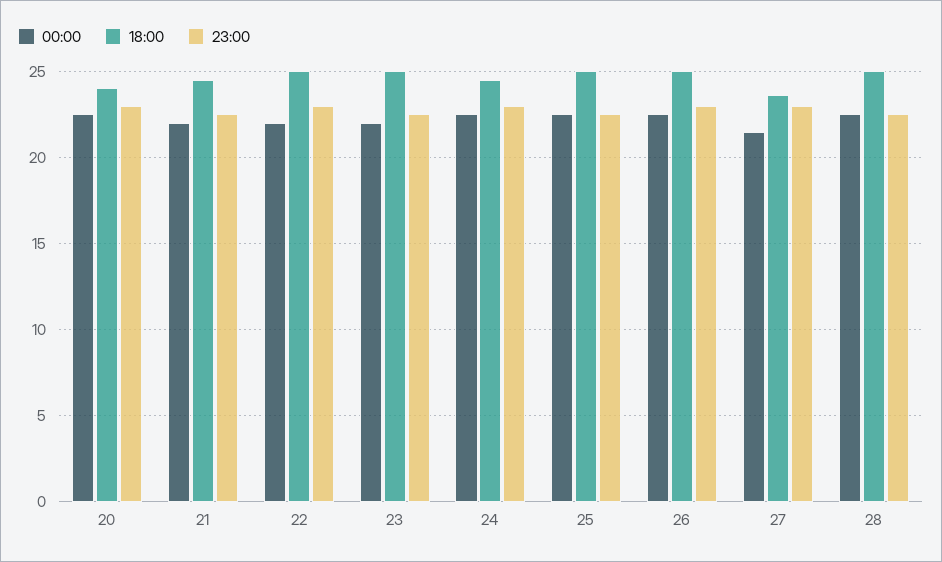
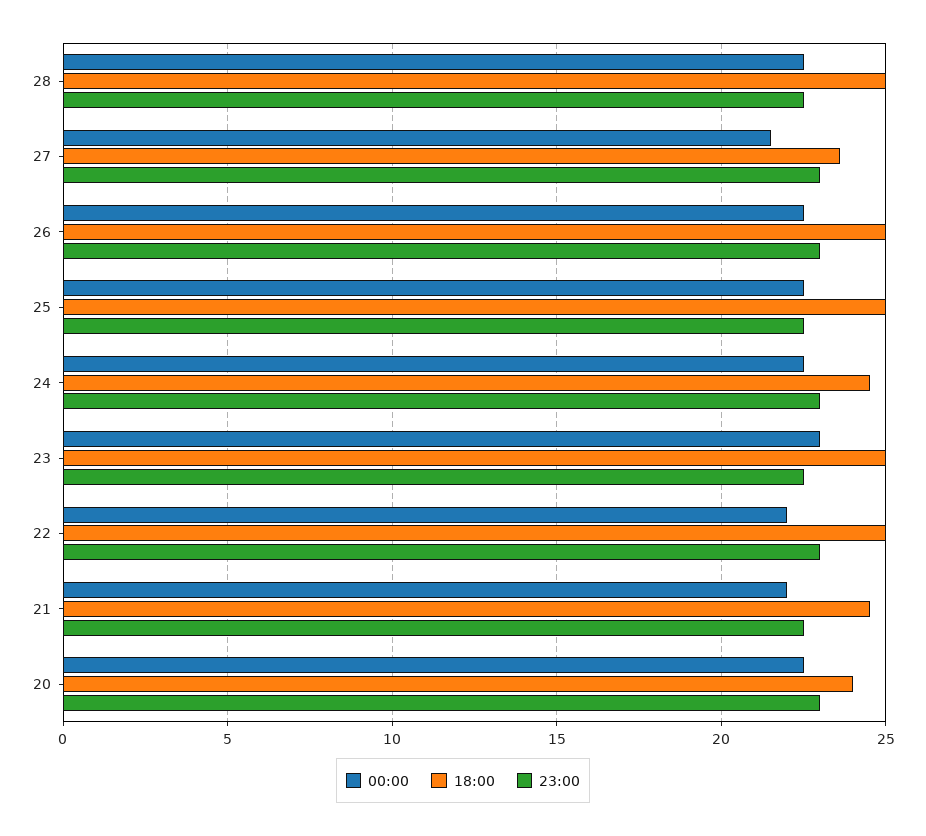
  {
    "00:00": {
      "20": 22.5,
      "21": 22,
      "22": 22,
-     "23": 22,
+     "23": 23,
      "24": 22.5,
      "25": 22.5,
      "26": 22.5,
      "27": 21.5,
      "28": 22.5
    },
    "18:00": {
      "20": 24,
      "21": 24.5,
      "22": 25,
      "23": 25,
      "24": 24.5,
      "25": 25,
      "26": 25,
      "27": 23.5,
      "28": 25
    },
    "23:00": {
      "20": 23,
      "21": 22.5,
      "22": 23,
      "23": 22.5,
      "24": 23,
      "25": 22.5,
      "26": 23,
      "27": 23,
      "28": 22.5
    }
  }

